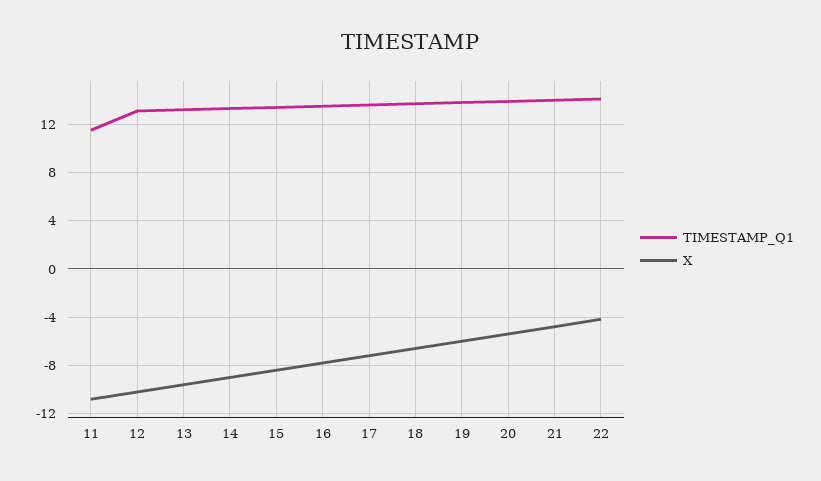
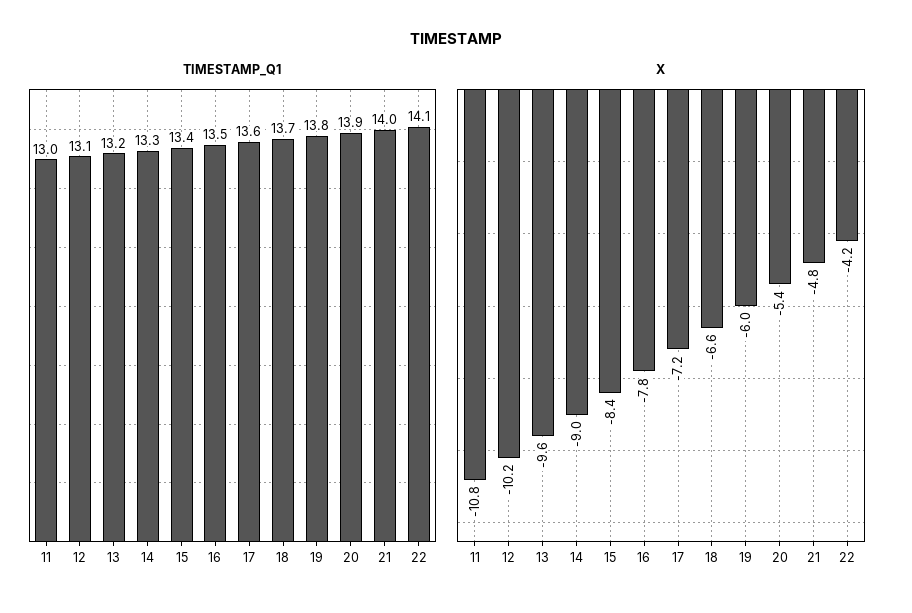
  {
    "TIMESTAMP_Q1": {
-     "11": 11.5,
+     "11": 13,
      "12": 13.1,
      "13": 13.2,
      "14": 13.3,
      "15": 13.4,
      "16": 13.5,
      "17": 13.6,
      "18": 13.7,
      "19": 13.8,
      "20": 13.9,
      "21": 14,
      "22": 14.1
    },
    "X": {
      "11": -10.8,
      "12": -10.2,
      "13": -9.6,
      "14": -9,
      "15": -8.4,
      "16": -7.8,
      "17": -7.2,
      "18": -6.6,
      "19": -6,
      "20": -5.4,
      "21": -4.8,
      "22": -4.2
    }
  }

